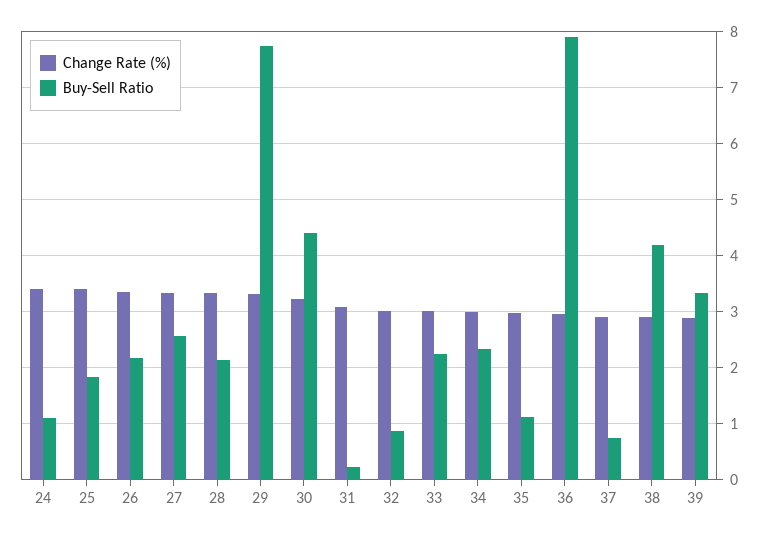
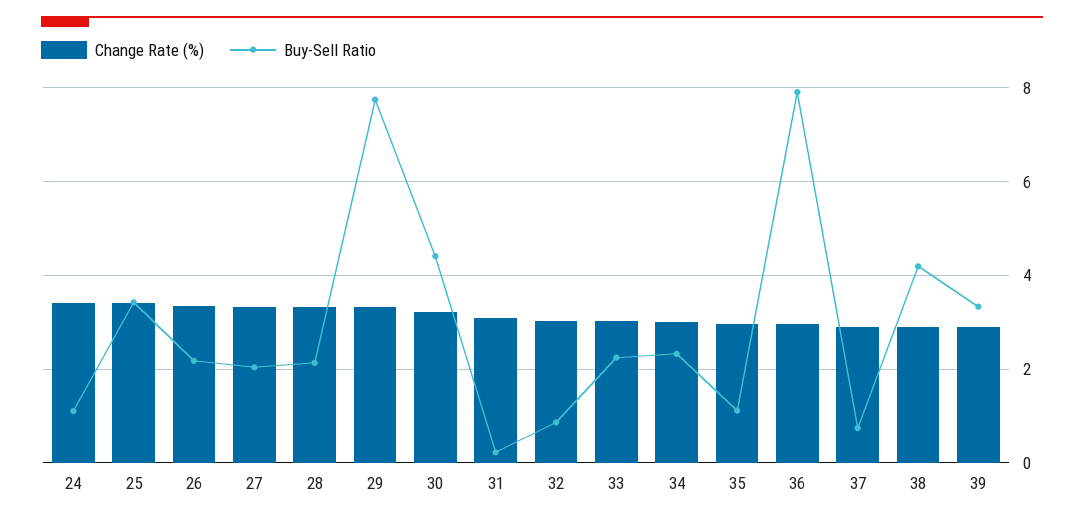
  {
    "Change Rate (%)": {
      "24": 3.4,
      "25": 3.4,
      "26": 3.4,
      "27": 3.4,
      "28": 3.4,
      "29": 3.4,
      "30": 3.2,
      "31": 3,
      "32": 3,
      "33": 3,
      "34": 3,
      "35": 3,
      "36": 3,
      "37": 3,
      "38": 3,
      "39": 2.8
    },
    "Buy-Sell Ratio": {
      "24": 1.2,
-     "25": 1.8,
+     "25": 3.4,
      "26": 2.2,
-     "27": 2.6,
+     "27": 2,
      "28": 2.2,
      "29": 7.8,
      "30": 4.4,
      "31": 0.2,
      "32": 0.8,
      "33": 2.2,
      "34": 2.4,
      "35": 1.2,
      "36": 8,
      "37": 0.8,
      "38": 4.2,
      "39": 3.4
    }
  }

